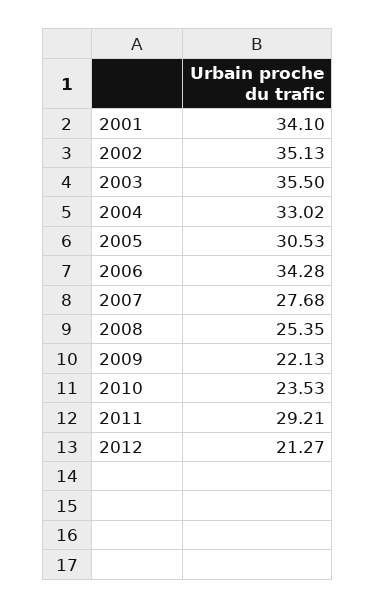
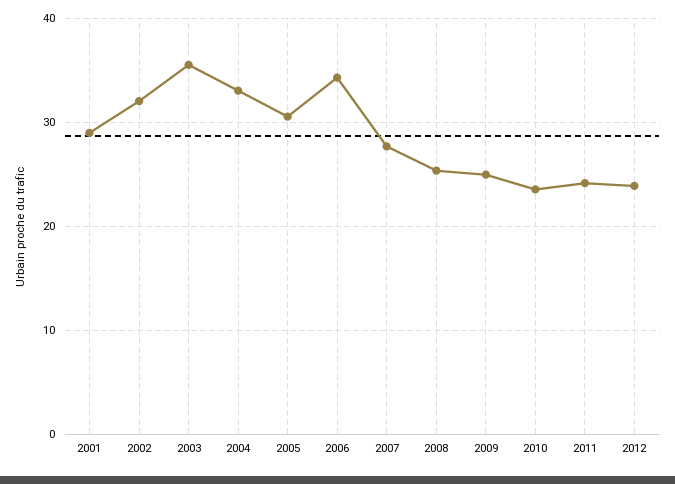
  {
-   "2001": 34.1,
+   "2001": 29,
-   "2002": 35.13,
+   "2002": 32,
    "2003": 35.5,
    "2004": 33.02,
    "2005": 30.53,
    "2006": 34.28,
    "2007": 27.68,
    "2008": 25.35,
-   "2009": 22.13,
+   "2009": 25,
    "2010": 23.53,
-   "2011": 29.21,
+   "2011": 24,
-   "2012": 21.27
+   "2012": 24
  }

